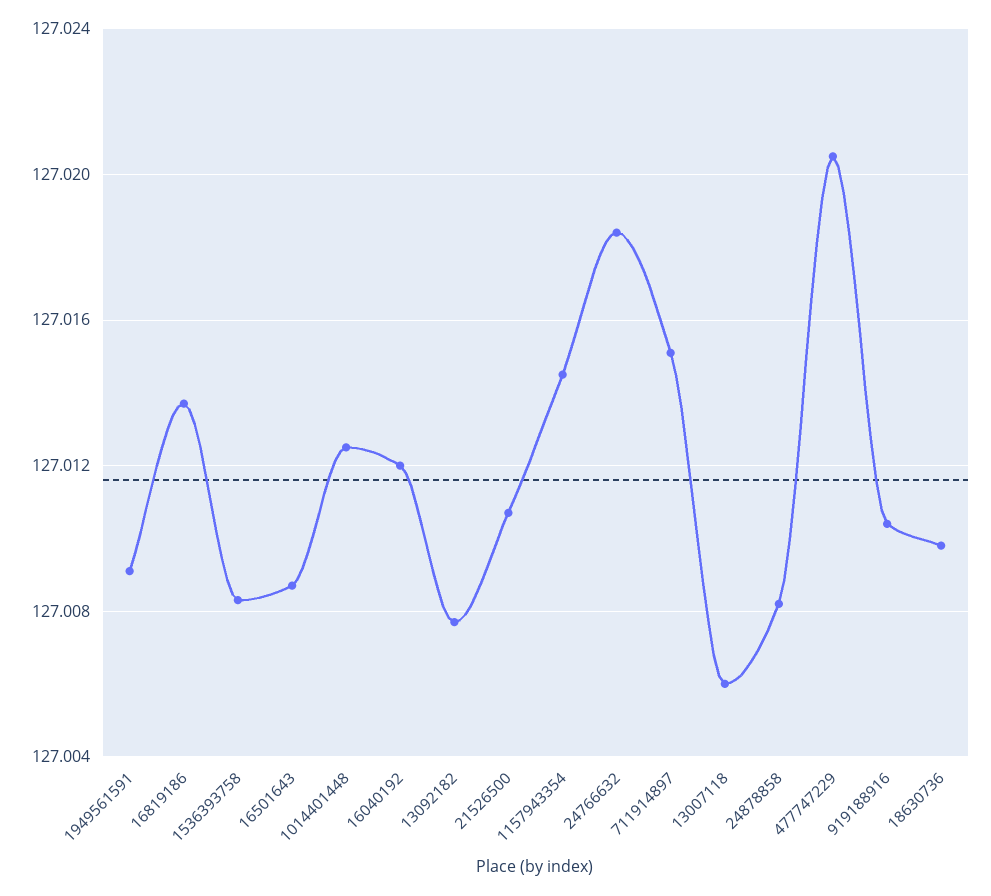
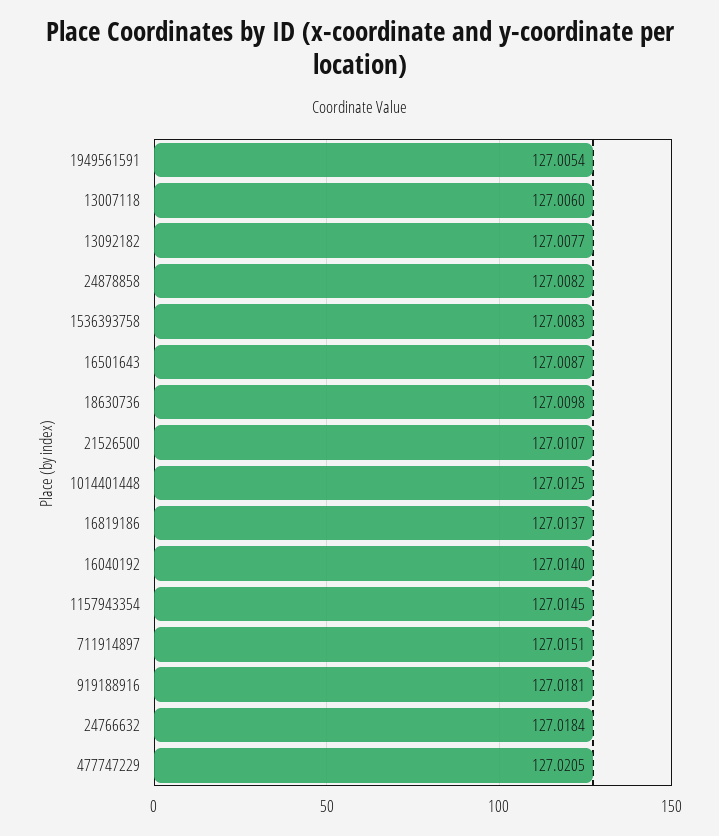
  {
-   "1949561591": 127.009,
+   "1949561591": 127.0054,
    "16819186": 127.0137,
    "1536393758": 127.0083,
    "16501643": 127.0087,
    "1014401448": 127.0125,
-   "16040192": 127.012,
+   "16040192": 127.014,
    "13092182": 127.0077,
    "21526500": 127.0107,
    "1157943354": 127.0145,
    "24766632": 127.0184,
    "711914897": 127.0151,
    "13007118": 127.006,
    "24878858": 127.0082,
    "477747229": 127.0205,
-   "919188916": 127.0105,
+   "919188916": 127.0181,
    "18630736": 127.0098
  }

